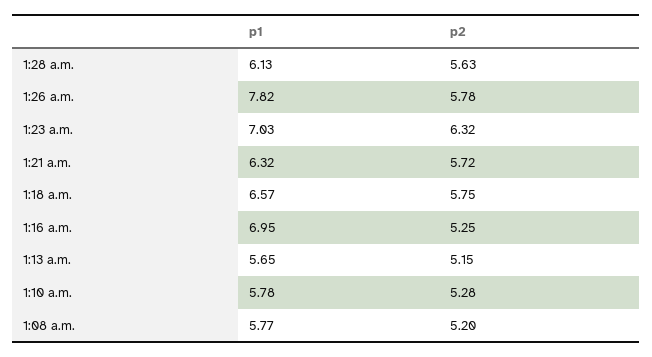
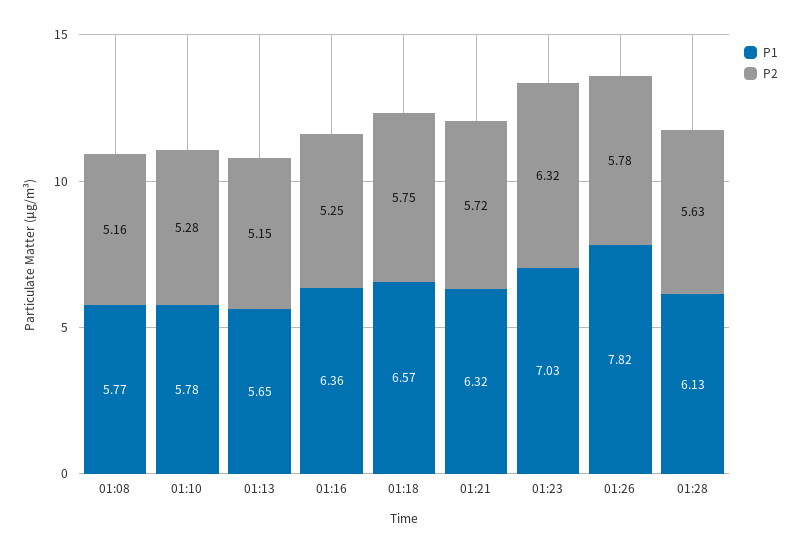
  {
    "p1": {
      "1:28 a.m.": 6.13,
      "1:26 a.m.": 7.82,
      "1:23 a.m.": 7.03,
      "1:21 a.m.": 6.32,
      "1:18 a.m.": 6.57,
-     "1:16 a.m.": 6.95,
+     "1:16 a.m.": 6.36,
      "1:13 a.m.": 5.65,
      "1:10 a.m.": 5.78,
      "1:08 a.m.": 5.77
    },
    "p2": {
      "1:28 a.m.": 5.63,
      "1:26 a.m.": 5.78,
      "1:23 a.m.": 6.32,
      "1:21 a.m.": 5.72,
      "1:18 a.m.": 5.75,
      "1:16 a.m.": 5.25,
      "1:13 a.m.": 5.15,
      "1:10 a.m.": 5.28,
-     "1:08 a.m.": 5.2
+     "1:08 a.m.": 5.16
    }
  }

